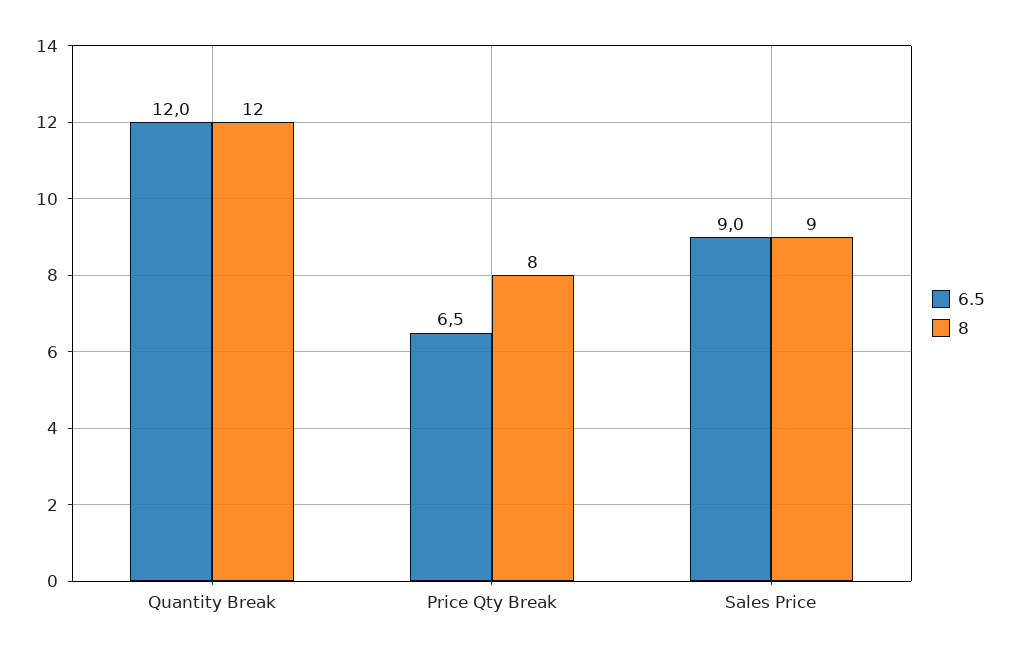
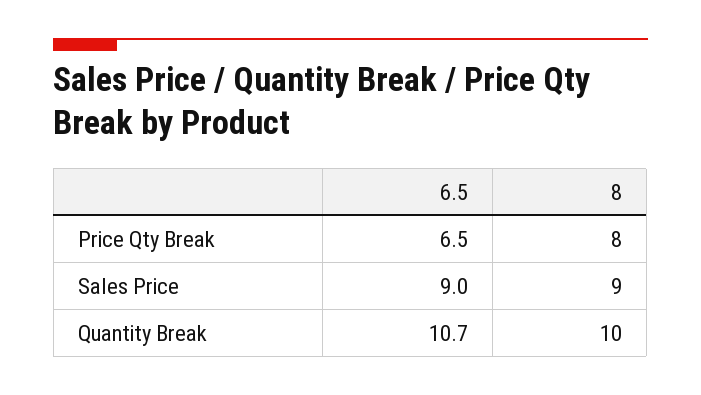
  {
    "6.5": {
-     "Quantity Break": 12,
+     "Quantity Break": 10.7,
      "Price Qty Break": 6.5,
      "Sales Price": 9
    },
    "8": {
-     "Quantity Break": 12,
+     "Quantity Break": 10,
      "Price Qty Break": 8,
      "Sales Price": 9
    }
  }

